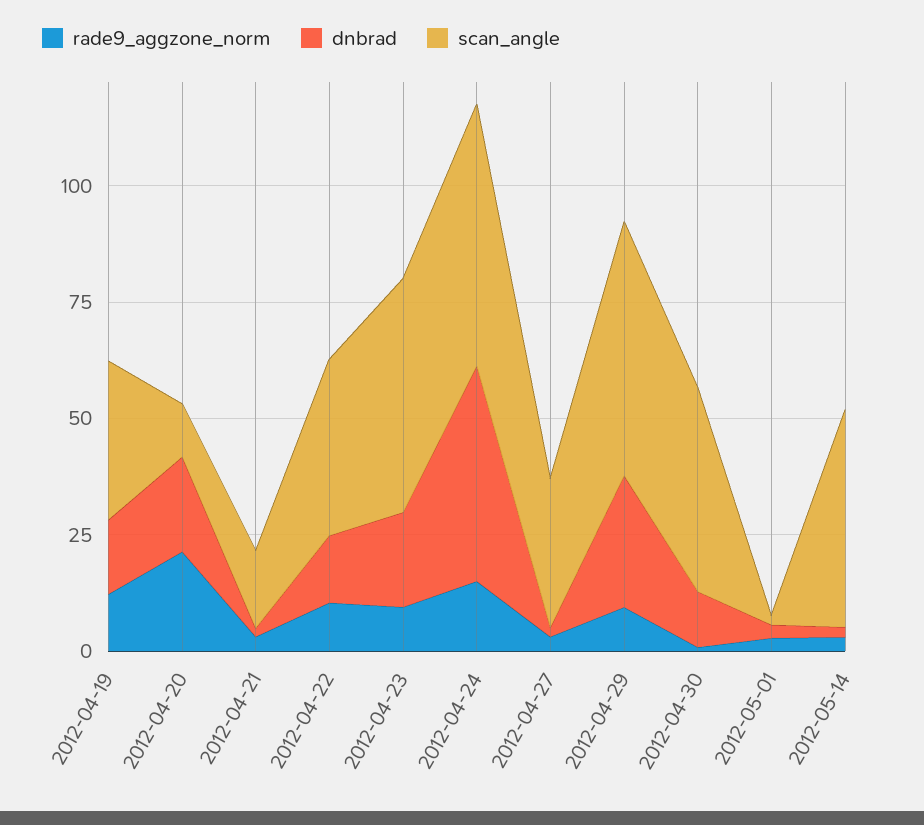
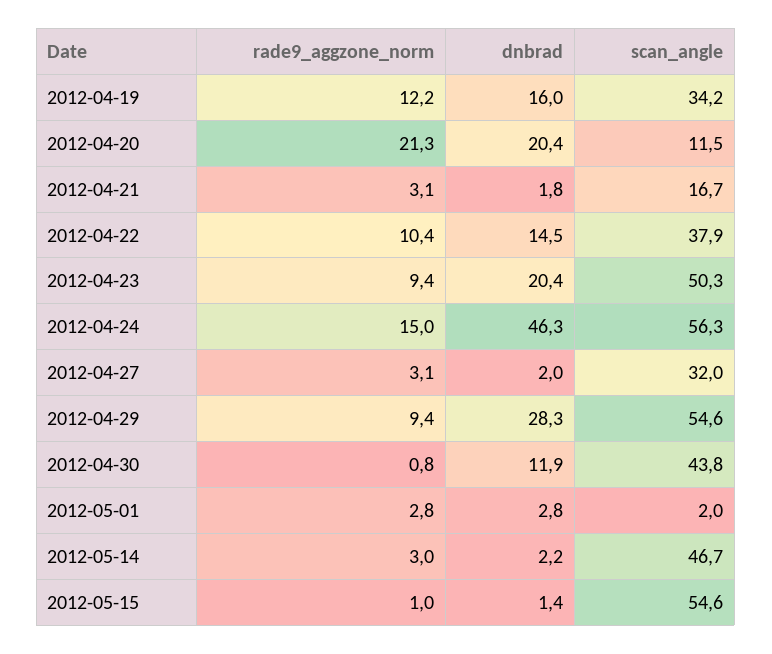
  {
    "rade9_aggzone_norm": {
      "2012-04-19": 12.2,
      "2012-04-20": 21.3,
      "2012-04-21": 3.1,
      "2012-04-22": 10.4,
      "2012-04-23": 9.4,
      "2012-04-24": 15,
      "2012-04-27": 3.1,
      "2012-04-29": 9.4,
      "2012-04-30": 0.8,
      "2012-05-01": 2.8,
-     "2012-05-14": 3
+     "2012-05-14": 3,
+     "2012-05-15": 1
    },
    "dnbrad": {
      "2012-04-19": 16,
      "2012-04-20": 20.4,
      "2012-04-21": 1.8,
      "2012-04-22": 14.5,
      "2012-04-23": 20.4,
      "2012-04-24": 46.3,
      "2012-04-27": 2,
      "2012-04-29": 28.3,
      "2012-04-30": 11.9,
      "2012-05-01": 2.8,
-     "2012-05-14": 2.2
+     "2012-05-14": 2.2,
+     "2012-05-15": 1.4
    },
    "scan_angle": {
      "2012-04-19": 34.2,
      "2012-04-20": 11.5,
      "2012-04-21": 16.7,
      "2012-04-22": 37.9,
      "2012-04-23": 50.3,
      "2012-04-24": 56.3,
      "2012-04-27": 32,
      "2012-04-29": 54.6,
      "2012-04-30": 43.8,
      "2012-05-01": 2,
-     "2012-05-14": 46.7
+     "2012-05-14": 46.7,
+     "2012-05-15": 54.6
    }
  }

